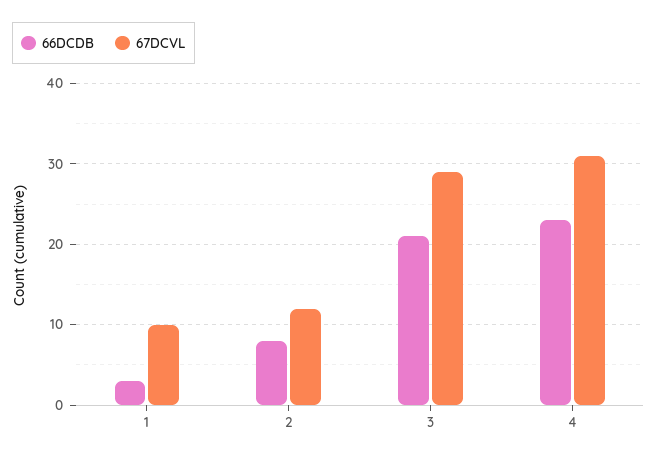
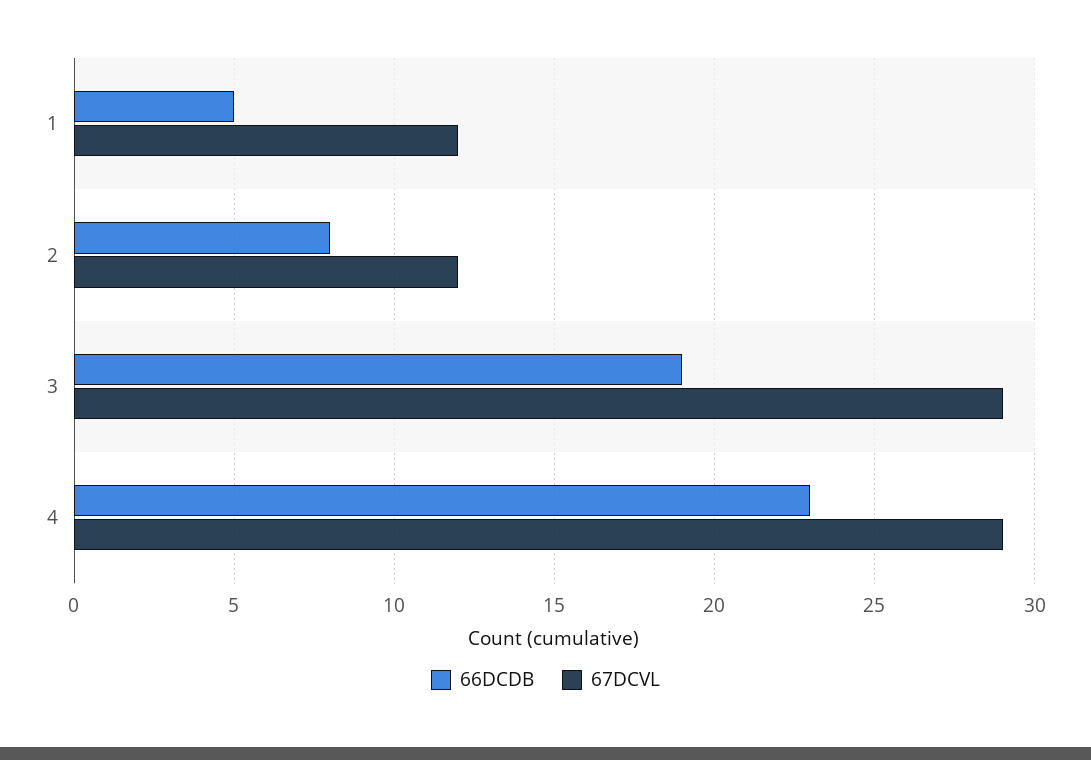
  {
    "66DCDB": {
-     "1": 3,
+     "1": 5,
      "2": 8,
-     "3": 21,
+     "3": 19,
      "4": 23
    },
    "67DCVL": {
-     "1": 10,
+     "1": 12,
      "2": 12,
      "3": 29,
-     "4": 31
+     "4": 29
    }
  }

